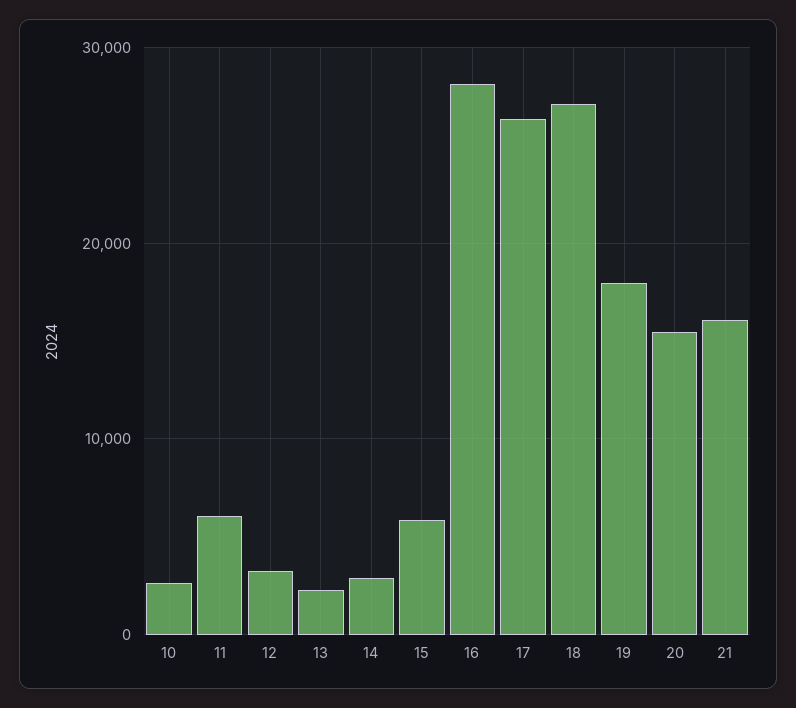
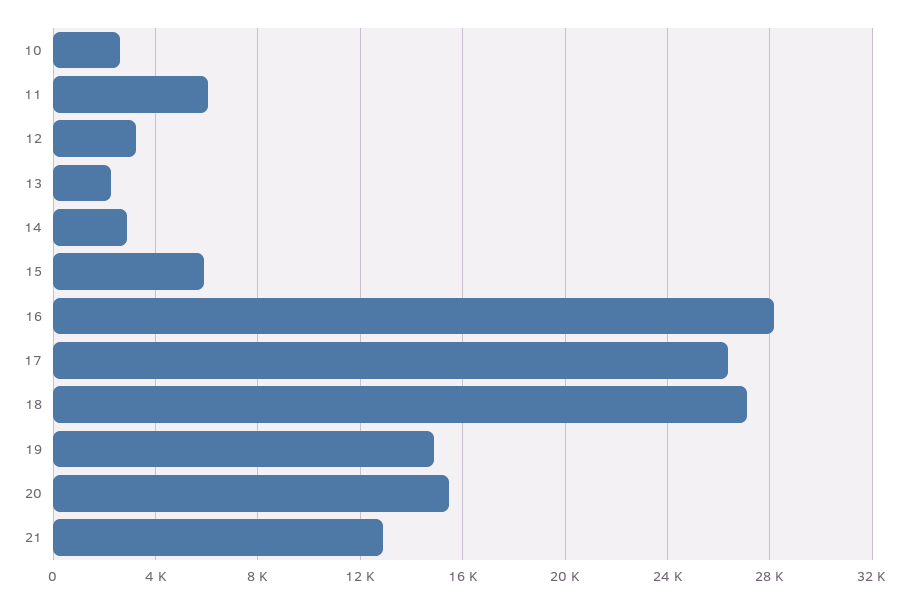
  {
    "10": 2500,
    "11": 6000,
    "12": 3000,
    "13": 2500,
    "14": 3000,
    "15": 6000,
    "16": 28000,
    "17": 26500,
    "18": 27000,
-   "19": 18000,
+   "19": 15000,
    "20": 15500,
-   "21": 16000
+   "21": 13000
  }

